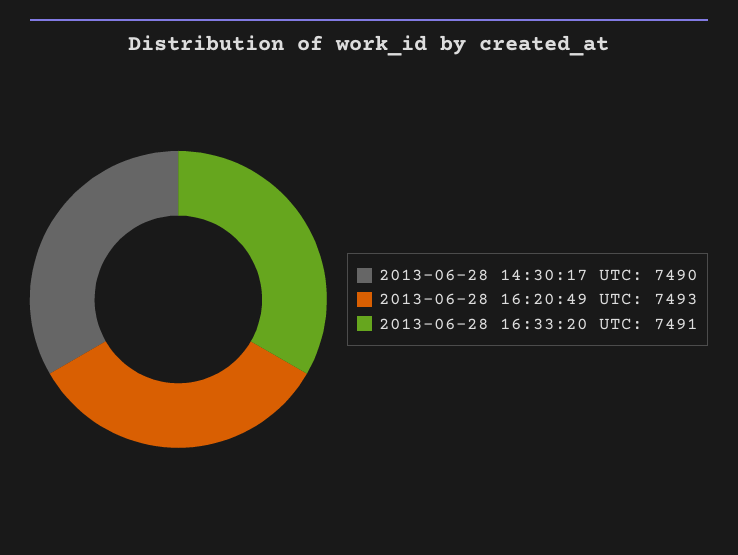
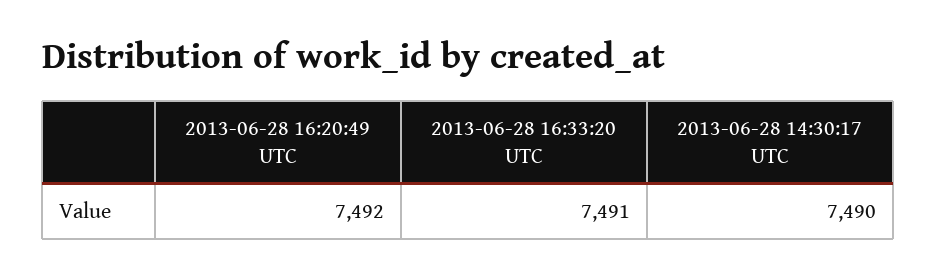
  {
    "2013-06-28 14:30:17 UTC": 7490,
-   "2013-06-28 16:20:49 UTC": 7493,
+   "2013-06-28 16:20:49 UTC": 7492,
    "2013-06-28 16:33:20 UTC": 7491
  }

